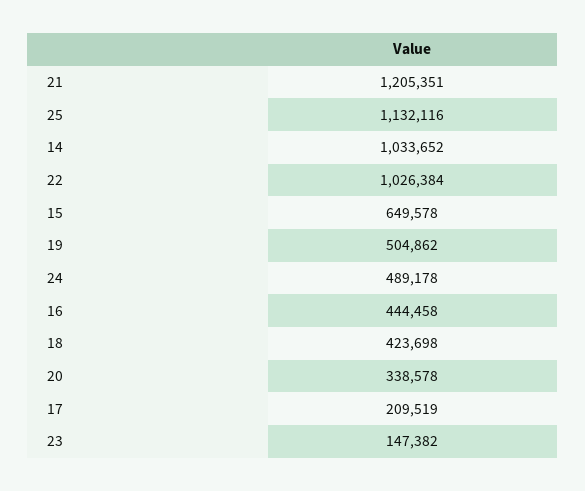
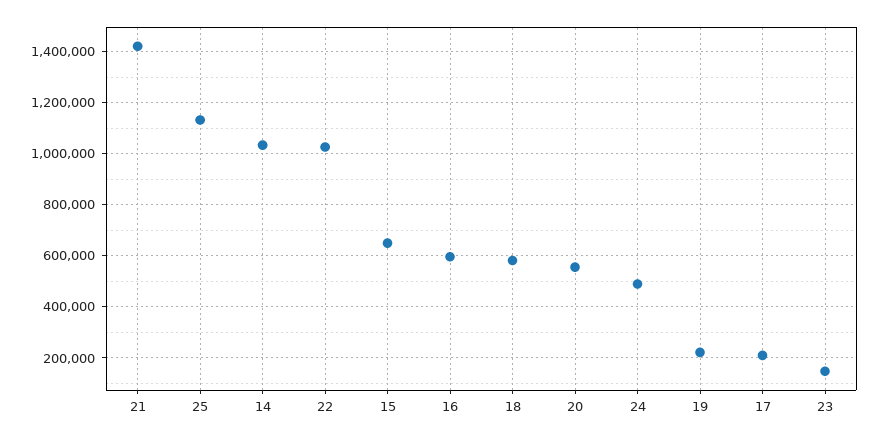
  {
-   "21": 1205351,
+   "21": 1425000,
    "25": 1132116,
    "14": 1033652,
    "22": 1026384,
    "15": 649578,
-   "19": 504862,
+   "19": 225000,
    "24": 489178,
-   "16": 444458,
+   "16": 600000,
-   "18": 423698,
+   "18": 575000,
-   "20": 338578,
+   "20": 550000,
    "17": 209519,
    "23": 147382
  }

